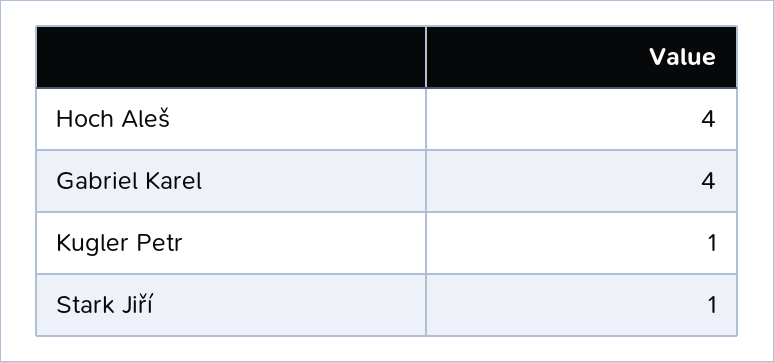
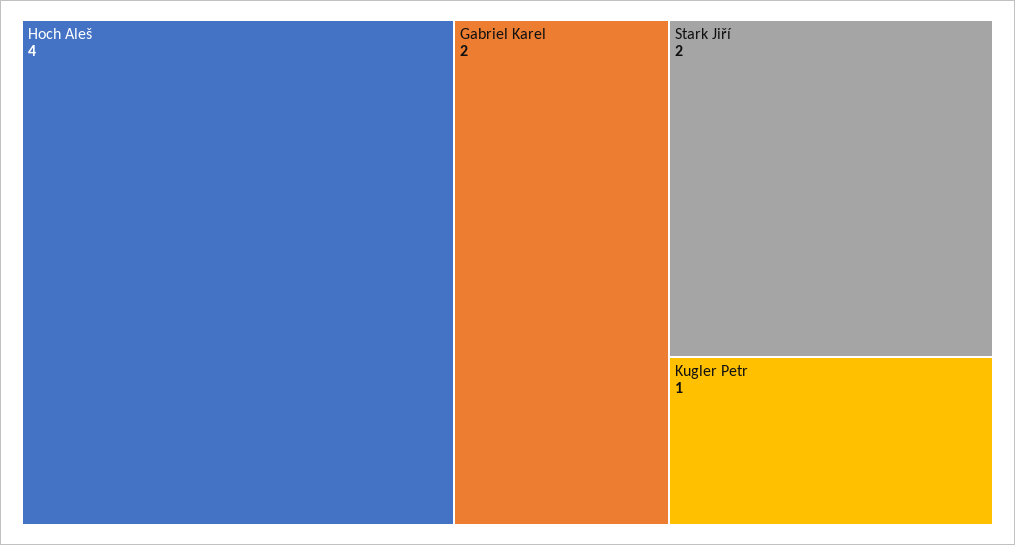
  {
    "Hoch Aleš": 4,
-   "Gabriel Karel": 4,
+   "Gabriel Karel": 2,
    "Kugler Petr": 1,
-   "Stark Jiří": 1
+   "Stark Jiří": 2
  }

